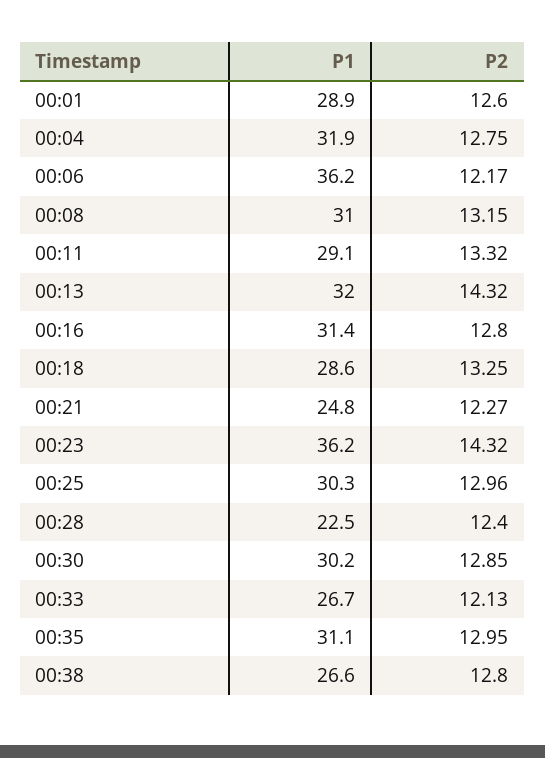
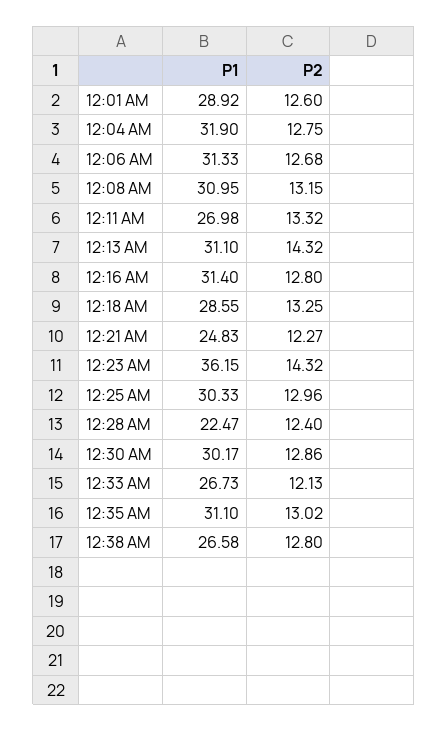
  {
    "P1": {
      "00:01": 28.92,
      "00:04": 31.9,
-     "00:06": 36.2,
+     "00:06": 31.33,
      "00:08": 30.95,
-     "00:11": 29.1,
+     "00:11": 26.98,
-     "00:13": 32,
+     "00:13": 31.1,
      "00:16": 31.4,
      "00:18": 28.55,
      "00:21": 24.83,
      "00:23": 36.15,
      "00:25": 30.33,
      "00:28": 22.47,
      "00:30": 30.17,
      "00:33": 26.73,
      "00:35": 31.1,
      "00:38": 26.58
    },
    "P2": {
      "00:01": 12.6,
      "00:04": 12.75,
-     "00:06": 12.17,
+     "00:06": 12.68,
      "00:08": 13.15,
      "00:11": 13.32,
      "00:13": 14.32,
      "00:16": 12.8,
      "00:18": 13.25,
      "00:21": 12.27,
      "00:23": 14.32,
      "00:25": 12.96,
      "00:28": 12.4,
-     "00:30": 12.85,
+     "00:30": 12.86,
      "00:33": 12.13,
-     "00:35": 12.95,
+     "00:35": 13.02,
      "00:38": 12.8
    }
  }

